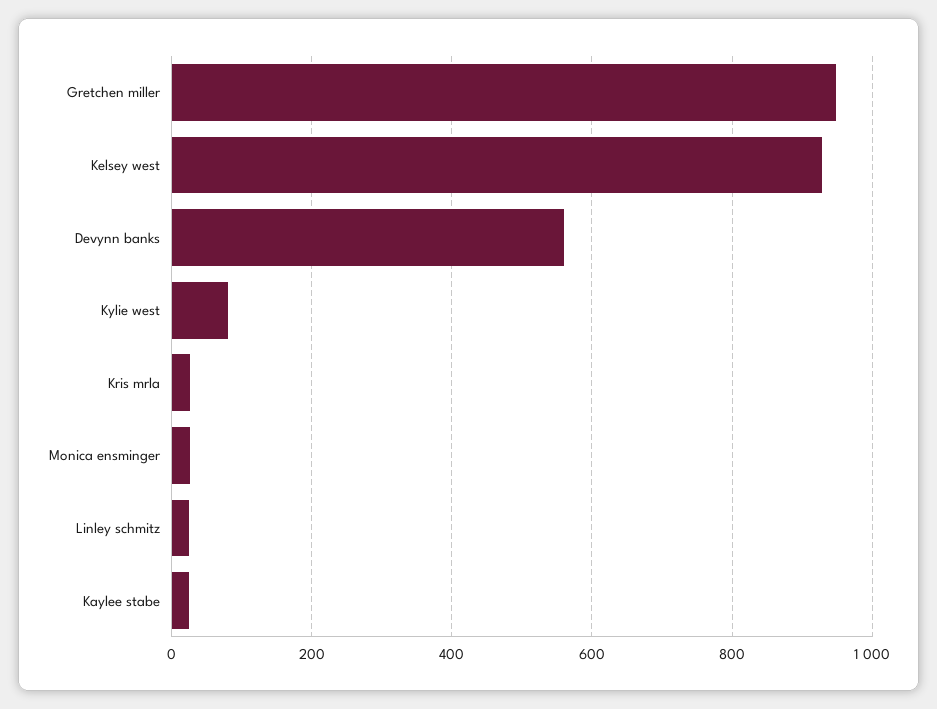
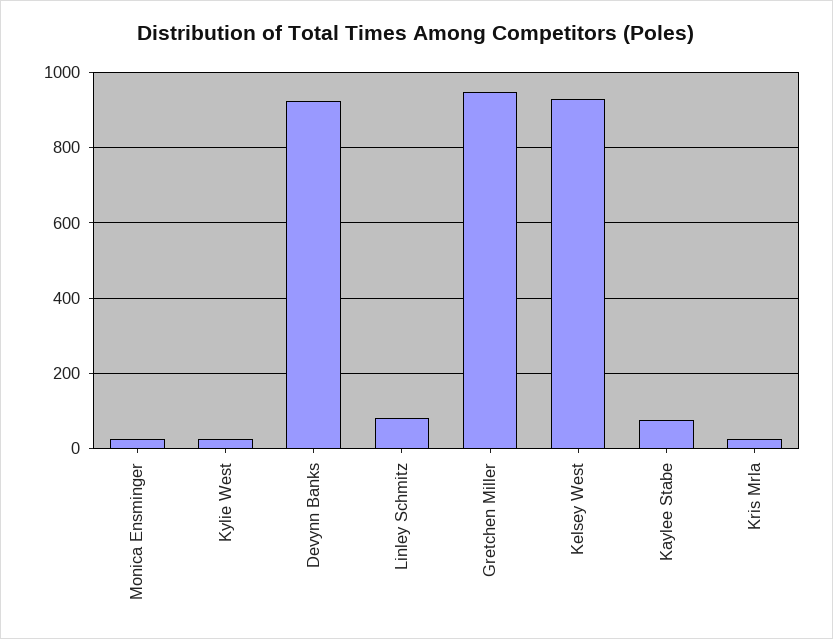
  {
    "Gretchen miller": 940,
    "Kelsey west": 920,
-   "Devynn banks": 560,
+   "Devynn banks": 920,
-   "Kylie west": 80,
+   "Kylie west": 20,
    "Kris mrla": 20,
    "Monica ensminger": 20,
-   "Linley schmitz": 20,
+   "Linley schmitz": 80,
-   "Kaylee stabe": 20
+   "Kaylee stabe": 80
  }

